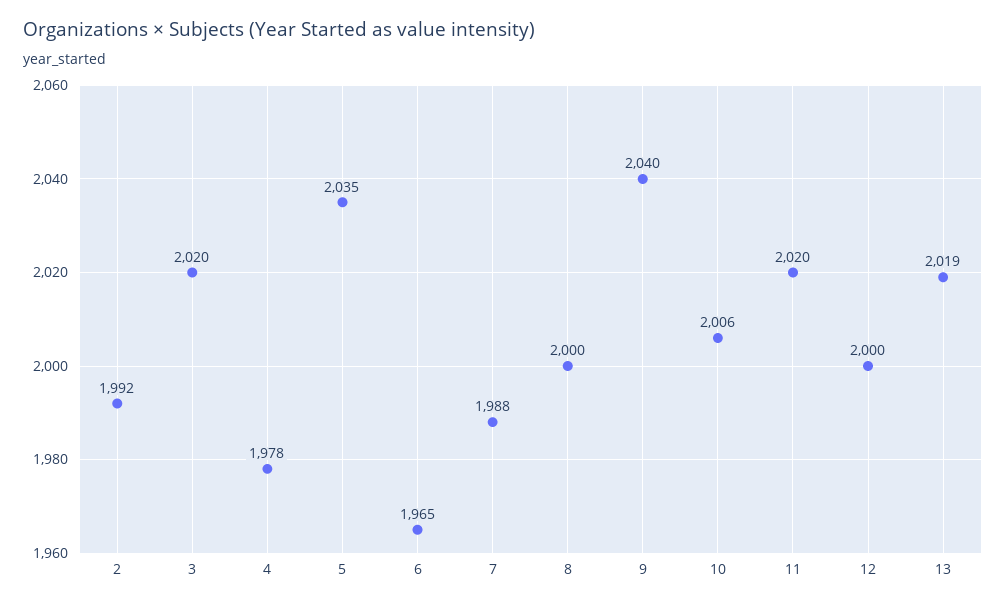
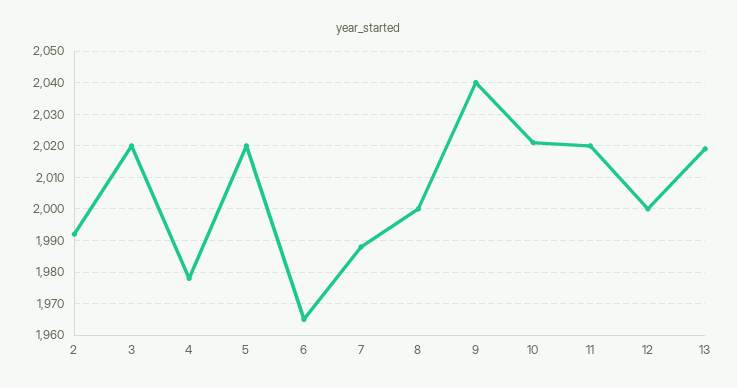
  {
    "2": 1992,
    "3": 2020,
    "4": 1978,
-   "5": 2035,
+   "5": 2020,
    "6": 1965,
    "7": 1988,
    "8": 2000,
    "9": 2040,
-   "10": 2006,
+   "10": 2020,
    "11": 2020,
    "12": 2000,
    "13": 2019
  }

